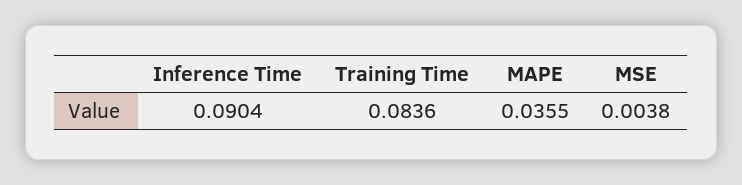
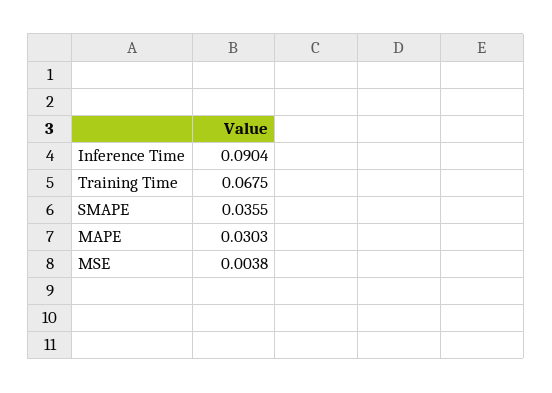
  {
    "Inference Time": 0.0904,
-   "Training Time": 0.0836,
+   "Training Time": 0.0675,
-   "MAPE": 0.0355,
+   "MAPE": 0.0303,
-   "MSE": 0.0038
+   "MSE": 0.0038,
+   "SMAPE": 0.0355
  }

